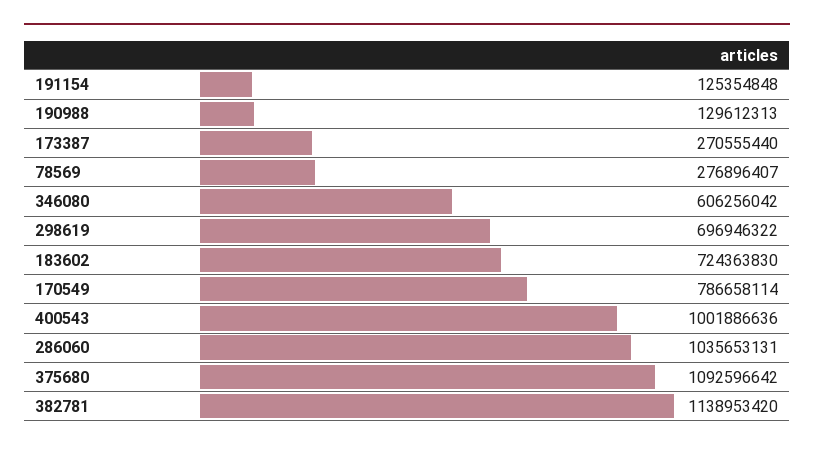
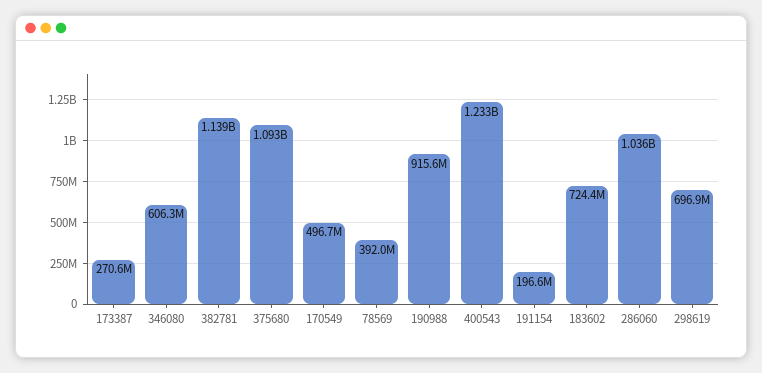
  {
-   "191154": 125354848,
+   "191154": 196600000,
-   "190988": 129612313,
+   "190988": 915600000,
    "173387": 270555440,
-   "78569": 276896407,
+   "78569": 392000000,
    "346080": 606256042,
    "298619": 696946322,
    "183602": 724363830,
-   "170549": 786658114,
+   "170549": 496700000,
-   "400543": 1001886636,
+   "400543": 1233000000,
    "286060": 1035653131,
    "375680": 1092596642,
    "382781": 1138953420
  }

